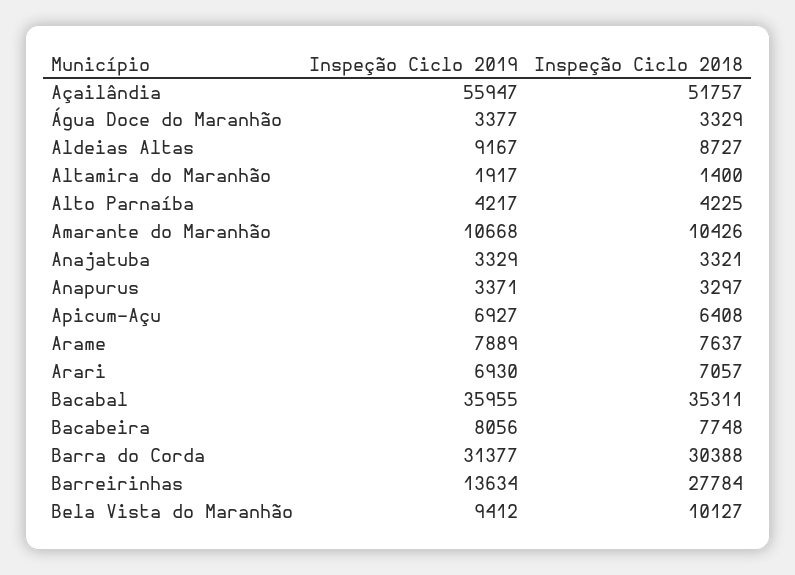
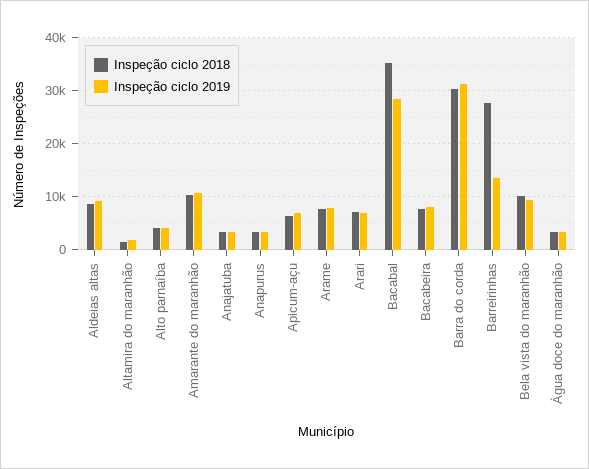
  {
    "Inspeção Ciclo 2019": {
-     "Açailândia": 55947,
      "Água Doce do Maranhão": 3377,
      "Aldeias Altas": 9167,
      "Altamira do Maranhão": 1917,
      "Alto Parnaíba": 4217,
      "Amarante do Maranhão": 10668,
      "Anajatuba": 3329,
      "Anapurus": 3371,
      "Apicum-Açu": 6927,
      "Arame": 7889,
      "Arari": 6930,
-     "Bacabal": 35955,
+     "Bacabal": 28000,
      "Bacabeira": 8056,
      "Barra do Corda": 31377,
      "Barreirinhas": 13634,
      "Bela Vista do Maranhão": 9412
    },
    "Inspeção Ciclo 2018": {
-     "Açailândia": 51757,
      "Água Doce do Maranhão": 3329,
      "Aldeias Altas": 8727,
      "Altamira do Maranhão": 1400,
      "Alto Parnaíba": 4225,
      "Amarante do Maranhão": 10426,
      "Anajatuba": 3321,
      "Anapurus": 3297,
      "Apicum-Açu": 6408,
      "Arame": 7637,
      "Arari": 7057,
      "Bacabal": 35311,
      "Bacabeira": 7748,
      "Barra do Corda": 30388,
      "Barreirinhas": 27784,
      "Bela Vista do Maranhão": 10127
    }
  }

